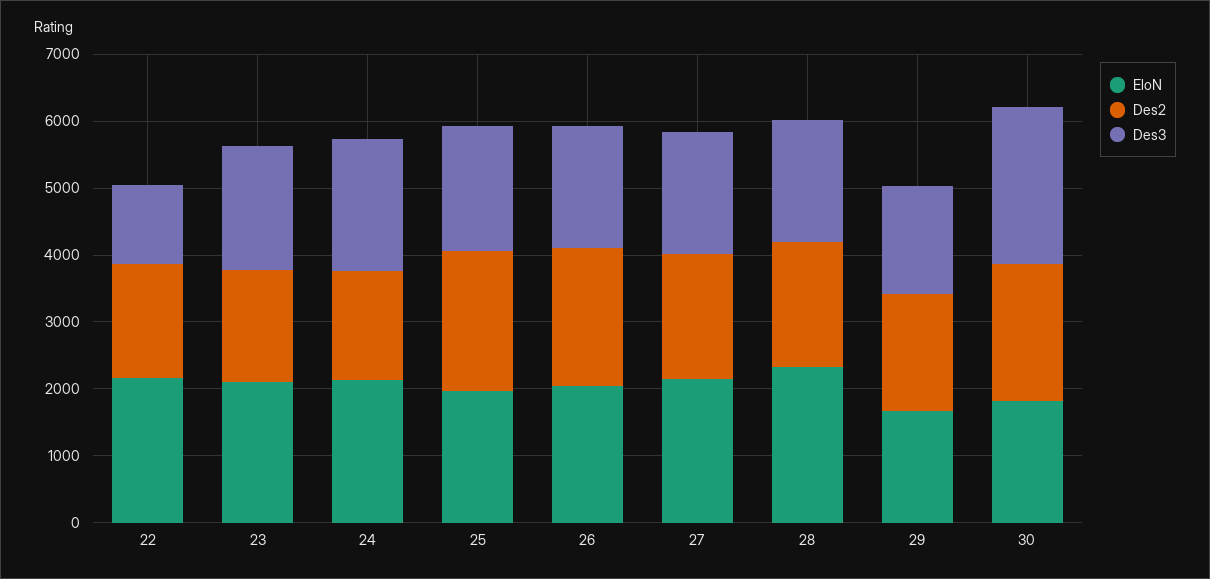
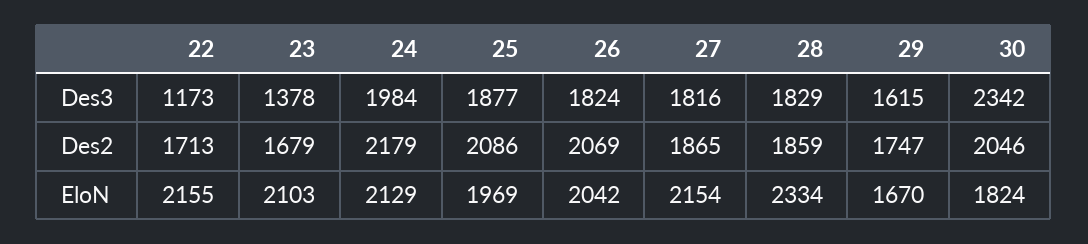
  {
    "EloN": {
      "22": 2155,
      "23": 2103,
      "24": 2129,
      "25": 1969,
      "26": 2042,
      "27": 2154,
      "28": 2334,
      "29": 1670,
      "30": 1824
    },
    "Des2": {
      "22": 1713,
      "23": 1679,
-     "24": 1600,
+     "24": 2179,
      "25": 2086,
      "26": 2069,
      "27": 1865,
      "28": 1859,
      "29": 1747,
      "30": 2046
    },
    "Des3": {
      "22": 1173,
-     "23": 1800,
+     "23": 1378,
      "24": 1984,
      "25": 1877,
      "26": 1824,
      "27": 1816,
      "28": 1829,
      "29": 1615,
      "30": 2342
    }
  }

